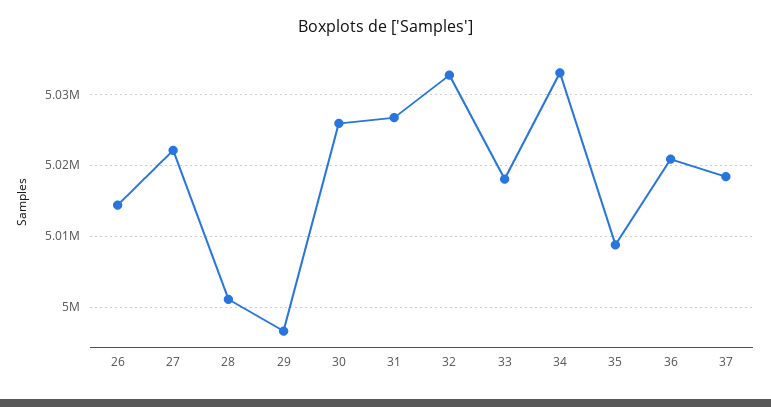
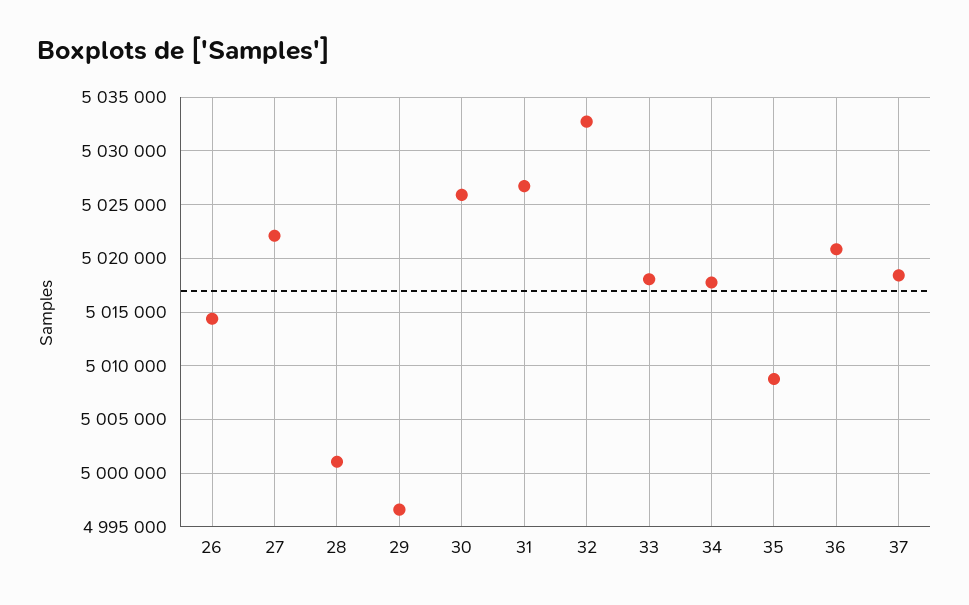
  {
    "26": 5014000,
    "27": 5022000,
    "28": 5001000,
    "29": 4997000,
    "30": 5026000,
    "31": 5027000,
    "32": 5033000,
    "33": 5018000,
-   "34": 5033000,
+   "34": 5018000,
    "35": 5009000,
    "36": 5021000,
    "37": 5018000
  }

